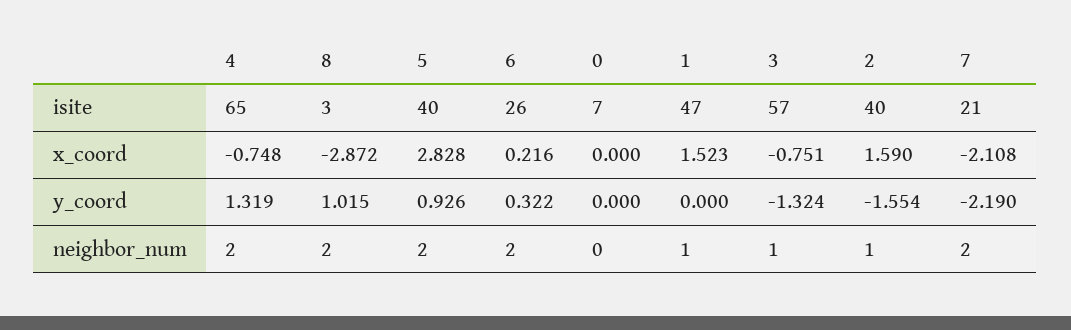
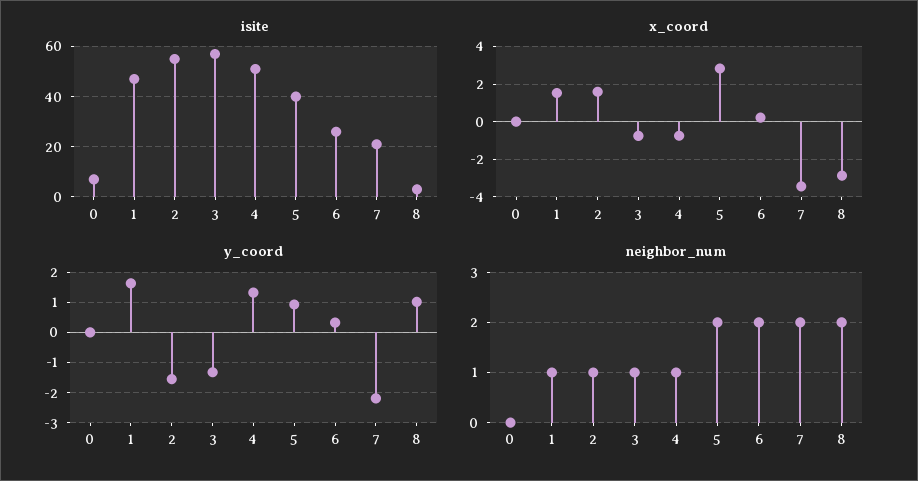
  {
    "isite": {
-     "4": 65,
+     "4": 50,
      "8": 3,
      "5": 40,
      "6": 26,
      "0": 7,
      "1": 47,
      "3": 57,
-     "2": 40,
+     "2": 55,
      "7": 21
    },
    "x_coord": {
      "4": -0.748,
      "8": -2.872,
      "5": 2.828,
      "6": 0.216,
      "0": 0,
      "1": 1.523,
      "3": -0.751,
      "2": 1.59,
-     "7": -2.108
+     "7": -3.5
    },
    "y_coord": {
      "4": 1.319,
      "8": 1.015,
      "5": 0.926,
      "6": 0.322,
      "0": 0,
-     "1": 0,
+     "1": 1.6,
      "3": -1.324,
      "2": -1.554,
      "7": -2.19
    },
    "neighbor_num": {
-     "4": 2,
+     "4": 1,
      "8": 2,
      "5": 2,
      "6": 2,
      "0": 0,
      "1": 1,
      "3": 1,
      "2": 1,
      "7": 2
    }
  }

